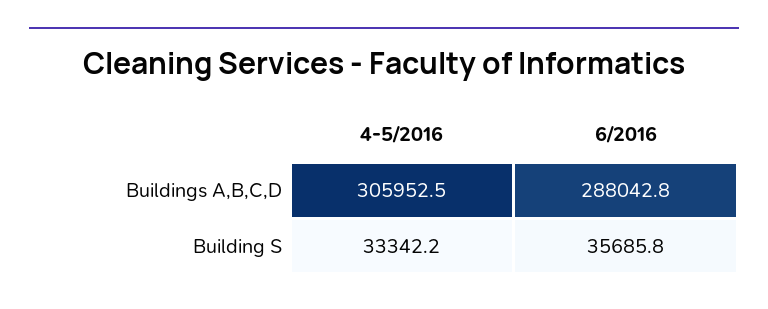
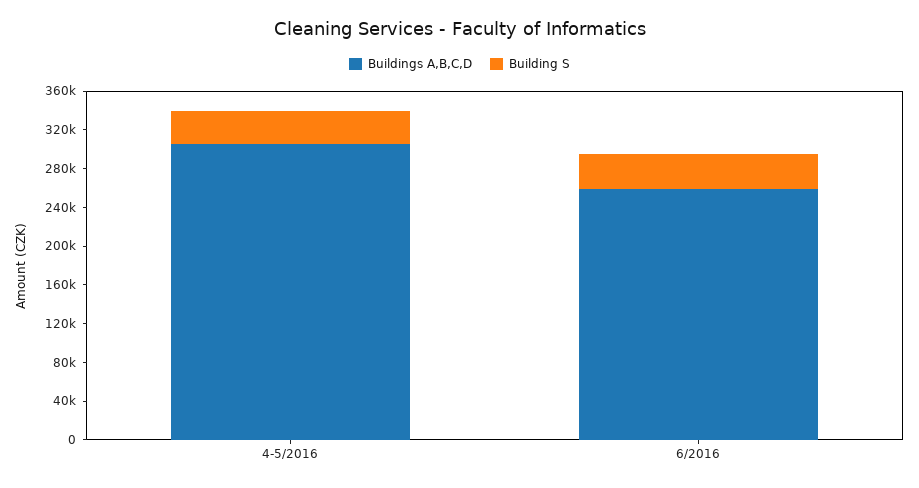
  {
    "Buildings A,B,C,D": {
      "4-5/2016": 305952.5,
-     "6/2016": 288042.8
+     "6/2016": 260000
    },
    "Building S": {
      "4-5/2016": 33342.2,
      "6/2016": 35685.8
    }
  }

